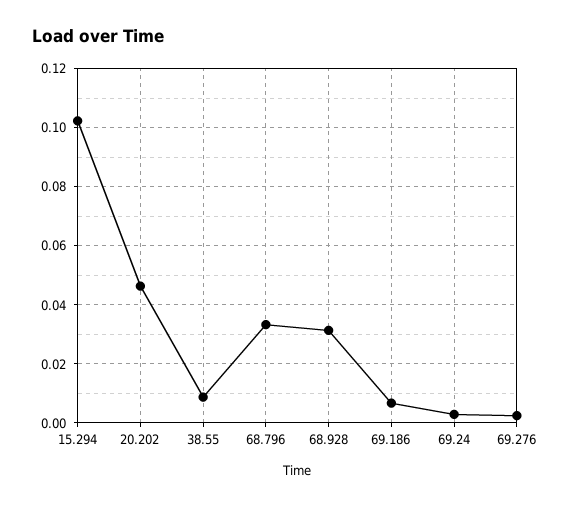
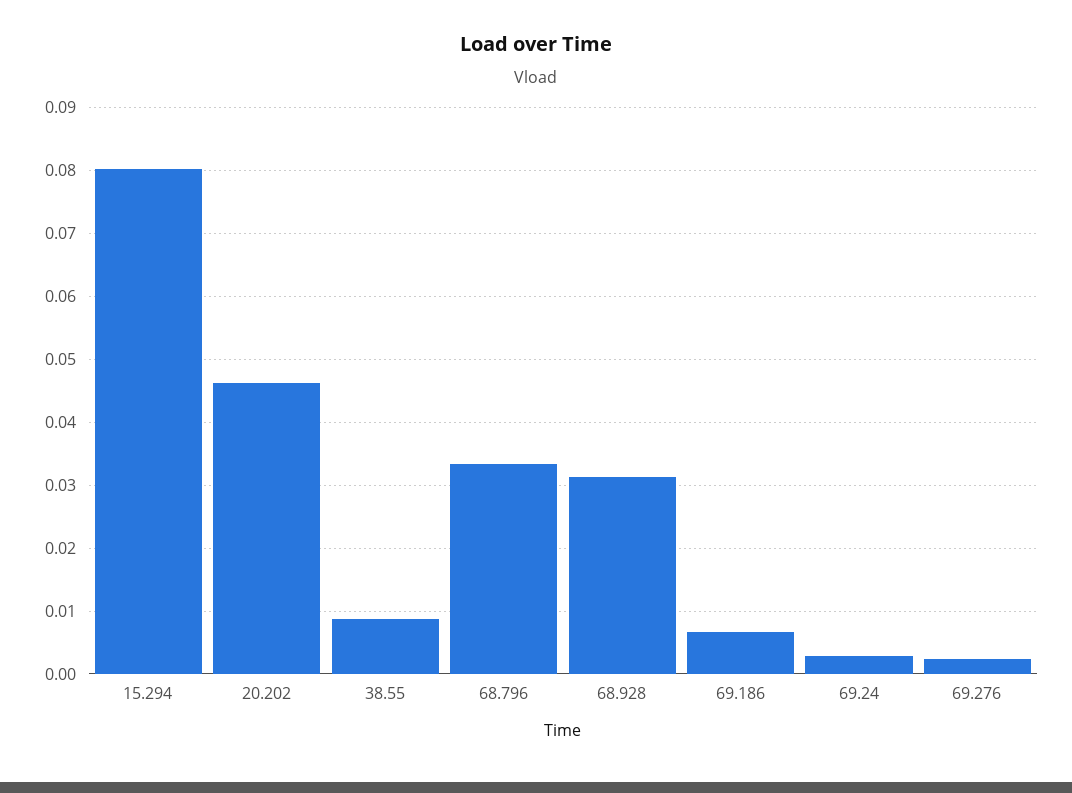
  {
-   "15.294": 0.1025,
+   "15.294": 0.08,
    "20.202": 0.046,
    "38.55": 0.009,
    "68.796": 0.033,
    "68.928": 0.031,
    "69.186": 0.007,
    "69.24": 0.003,
    "69.276": 0.002
  }

